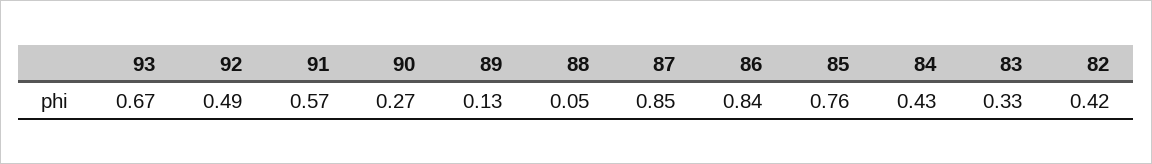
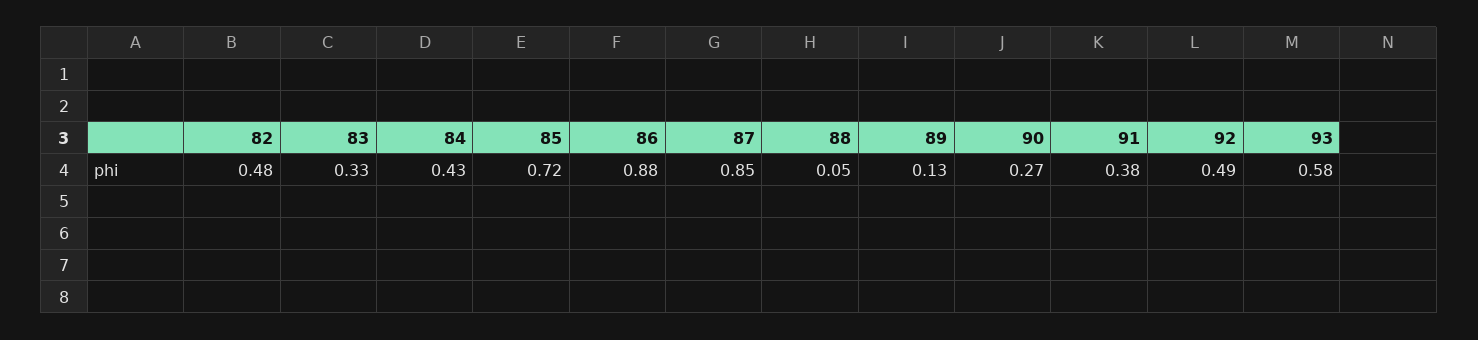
  {
-   "93": 0.67,
+   "93": 0.58,
    "92": 0.49,
-   "91": 0.57,
+   "91": 0.38,
    "90": 0.27,
    "89": 0.13,
    "88": 0.05,
    "87": 0.85,
-   "86": 0.84,
+   "86": 0.88,
-   "85": 0.76,
+   "85": 0.72,
    "84": 0.43,
    "83": 0.33,
-   "82": 0.42
+   "82": 0.48
  }

